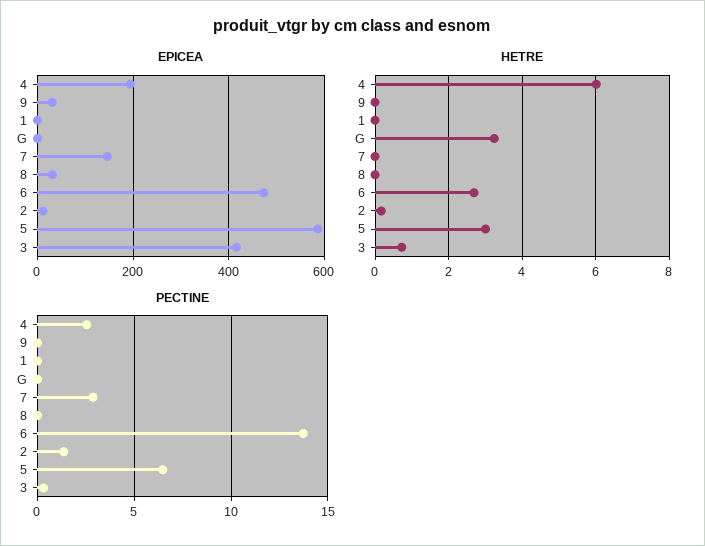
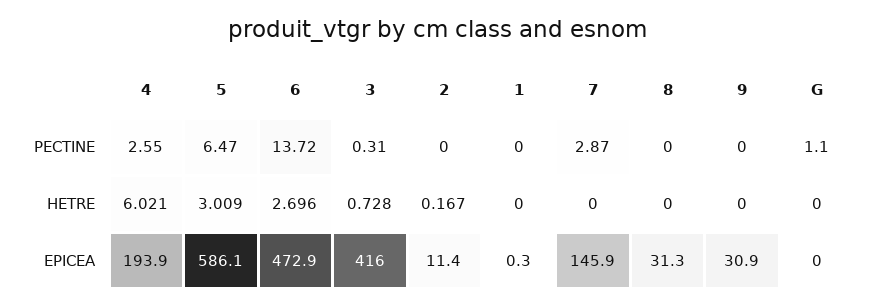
  {
    "EPICEA": {
      "4": 193.9,
      "9": 30.9,
      "1": 0.3,
      "G": 0,
      "7": 145.9,
      "8": 31.3,
      "6": 472.9,
      "2": 11.4,
      "5": 586.1,
      "3": 416
    },
    "HETRE": {
      "4": 6.021,
      "9": 0,
      "1": 0,
-     "G": 3.2,
+     "G": 0,
      "7": 0,
      "8": 0,
      "6": 2.696,
      "2": 0.167,
      "5": 3.009,
      "3": 0.728
    },
    "PECTINE": {
      "4": 2.55,
      "9": 0,
      "1": 0,
-     "G": 0,
+     "G": 1.1,
      "7": 2.87,
      "8": 0,
      "6": 13.72,
-     "2": 1.5,
+     "2": 0,
      "5": 6.47,
      "3": 0.31
    }
  }

